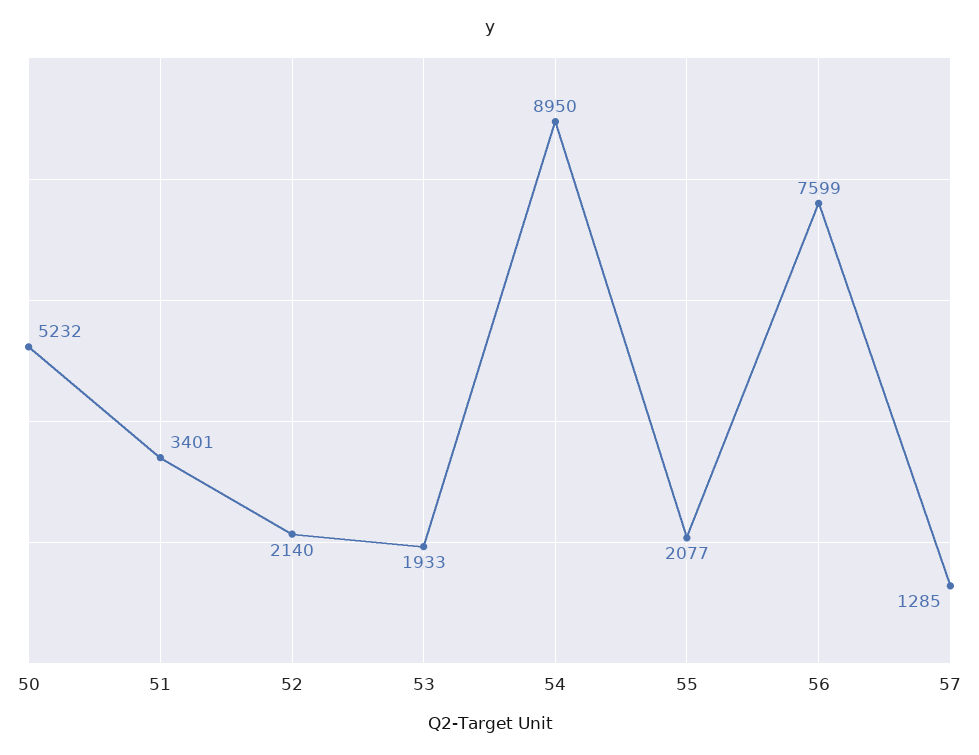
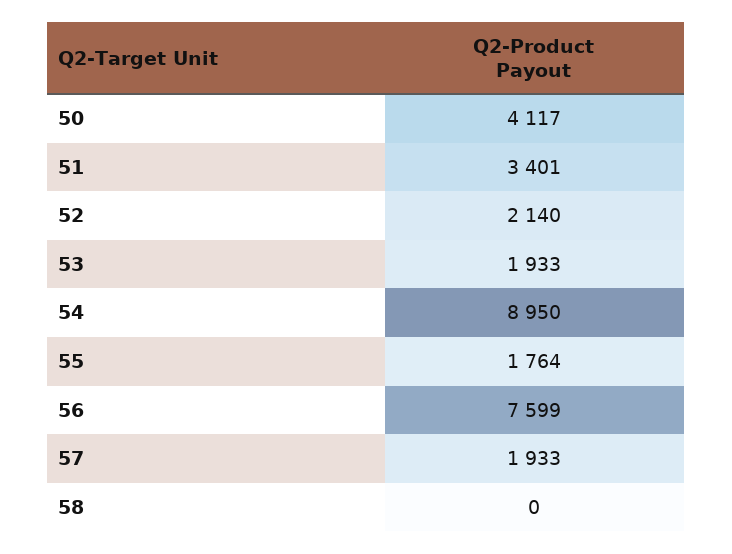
  {
-   "50": 5232,
+   "50": 4117,
    "51": 3401,
    "52": 2140,
    "53": 1933,
    "54": 8950,
-   "55": 2077,
+   "55": 1764,
    "56": 7599,
-   "57": 1285
+   "57": 1933,
+   "58": 0
  }

